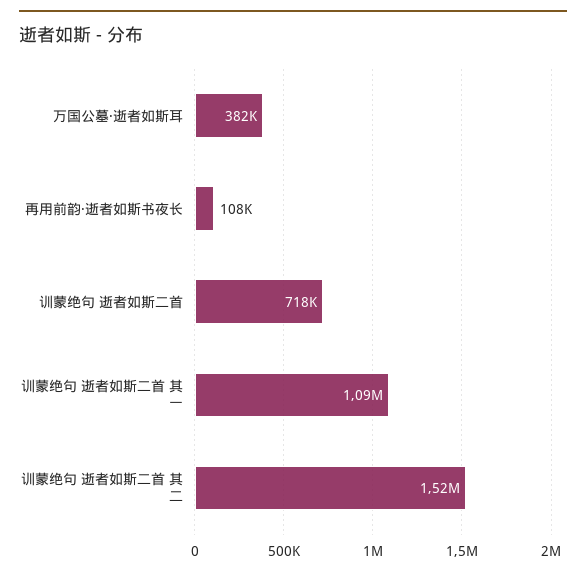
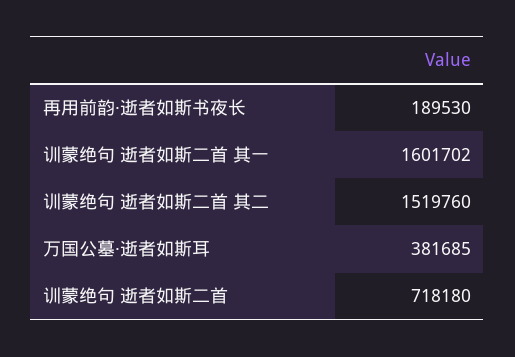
  {
    "万国公墓·逝者如斯耳": 381685,
-   "再用前韵·逝者如斯书夜长": 108000,
+   "再用前韵·逝者如斯书夜长": 189530,
    "训蒙绝句 逝者如斯二首": 718180,
-   "训蒙绝句 逝者如斯二首 其一": 1090000,
+   "训蒙绝句 逝者如斯二首 其一": 1601702,
    "训蒙绝句 逝者如斯二首 其二": 1519760
  }

